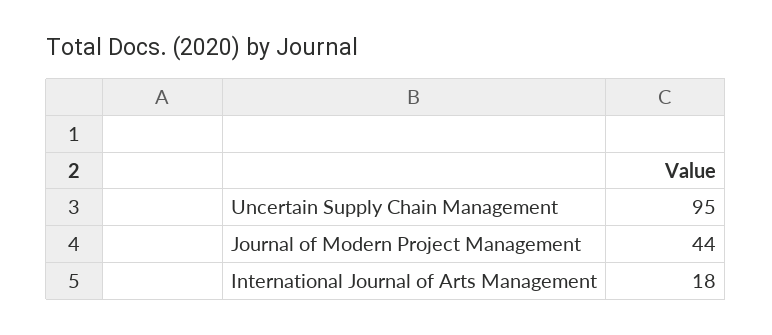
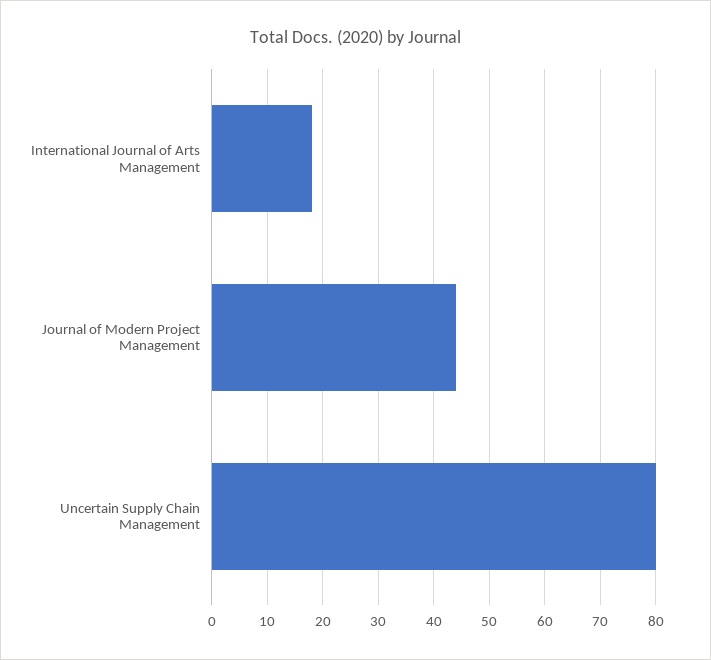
  {
-   "Uncertain Supply Chain Management": 95,
+   "Uncertain Supply Chain Management": 80,
    "Journal of Modern Project Management": 44,
    "International Journal of Arts Management": 18
  }

